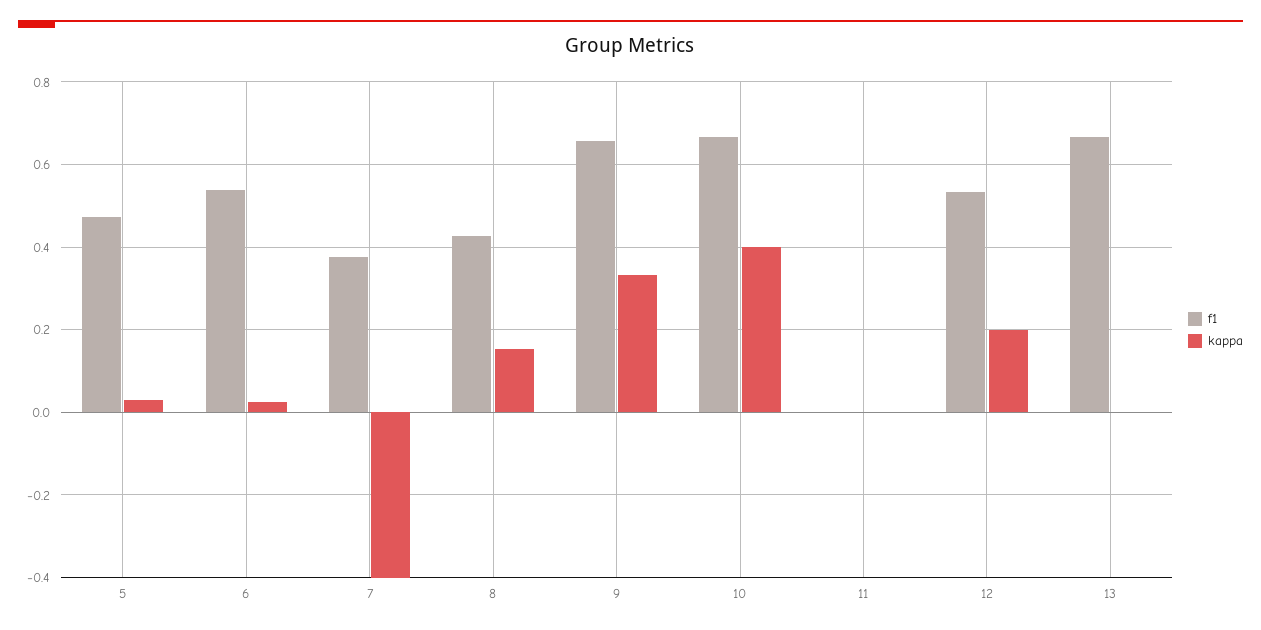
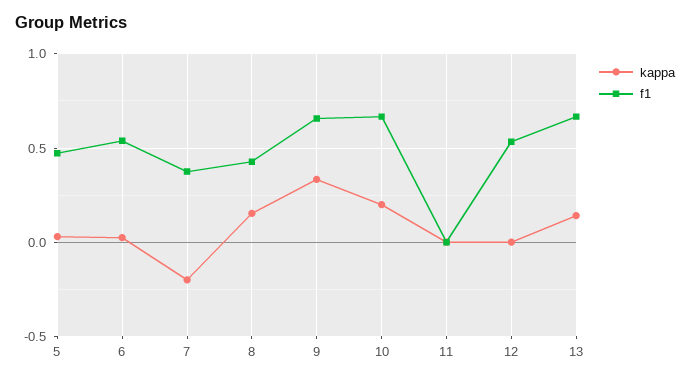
  {
    "f1": {
      "5": 0.48,
      "6": 0.54,
      "7": 0.38,
      "8": 0.42,
      "9": 0.66,
      "10": 0.66,
      "11": 0,
      "12": 0.54,
      "13": 0.66
    },
    "kappa": {
      "5": 0.02,
      "6": 0.02,
-     "7": -0.4,
+     "7": -0.2,
      "8": 0.16,
      "9": 0.34,
-     "10": 0.4,
+     "10": 0.2,
      "11": 0,
-     "12": 0.2,
+     "12": 0,
-     "13": 0
+     "13": 0.15
    }
  }

